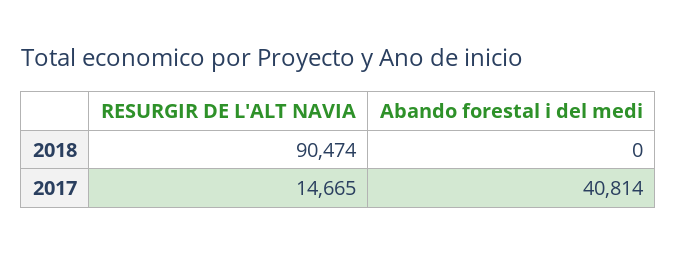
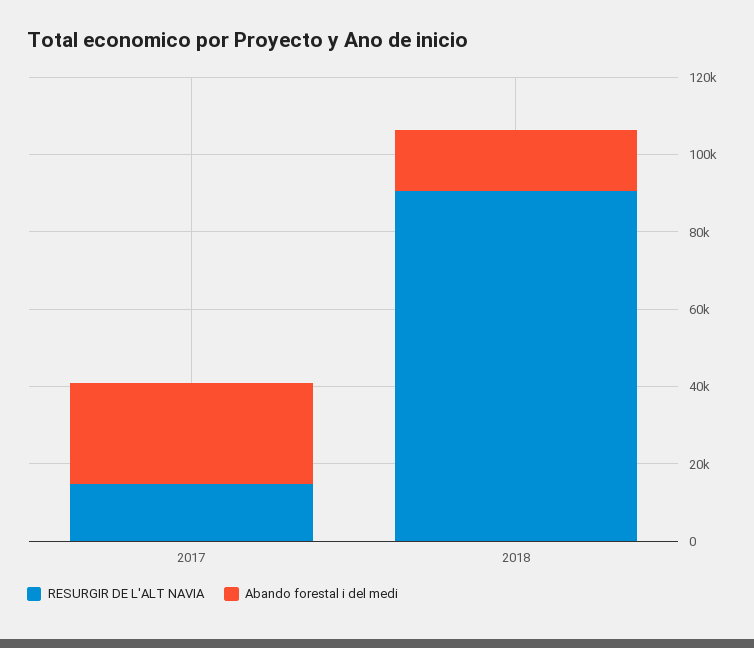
  {
    "RESURGIR DE L'ALT NAVIA": {
      "2018": 90474,
      "2017": 14665
    },
    "Abando forestal i del medi": {
-     "2018": 0,
+     "2018": 15000,
-     "2017": 40814
+     "2017": 25000
    }
  }

